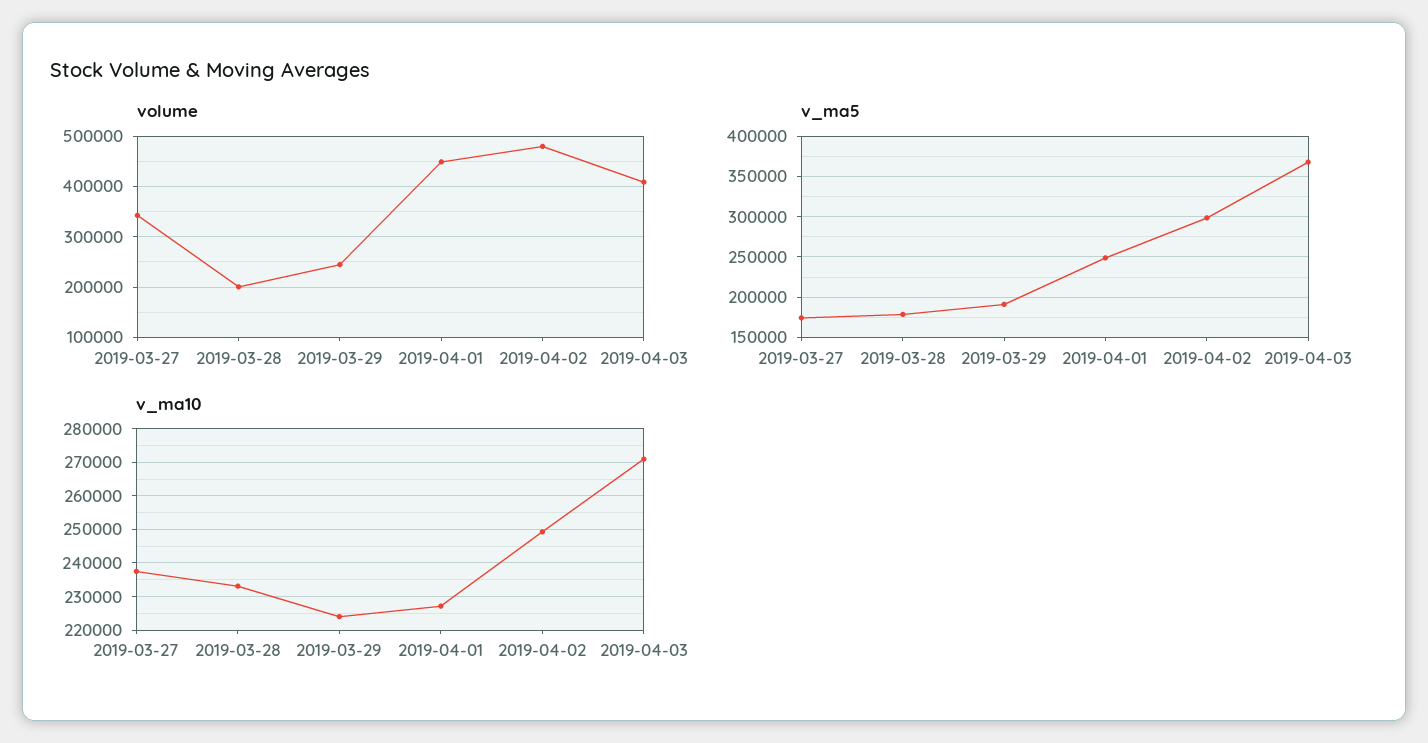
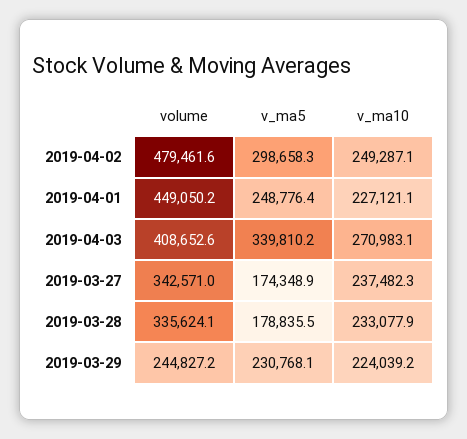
  {
    "volume": {
      "2019-03-27": 342571,
-     "2019-03-28": 200000,
+     "2019-03-28": 335624.1,
      "2019-03-29": 244827.2,
      "2019-04-01": 449050.2,
      "2019-04-02": 479461.6,
      "2019-04-03": 408652.6
    },
    "v_ma5": {
      "2019-03-27": 174348.9,
      "2019-03-28": 178835.5,
-     "2019-03-29": 190000,
+     "2019-03-29": 230768.1,
      "2019-04-01": 248776.4,
      "2019-04-02": 298658.3,
-     "2019-04-03": 370000
+     "2019-04-03": 339810.2
    },
    "v_ma10": {
      "2019-03-27": 237482.3,
      "2019-03-28": 233077.9,
      "2019-03-29": 224039.2,
      "2019-04-01": 227121.1,
      "2019-04-02": 249287.1,
      "2019-04-03": 270983.1
    }
  }

